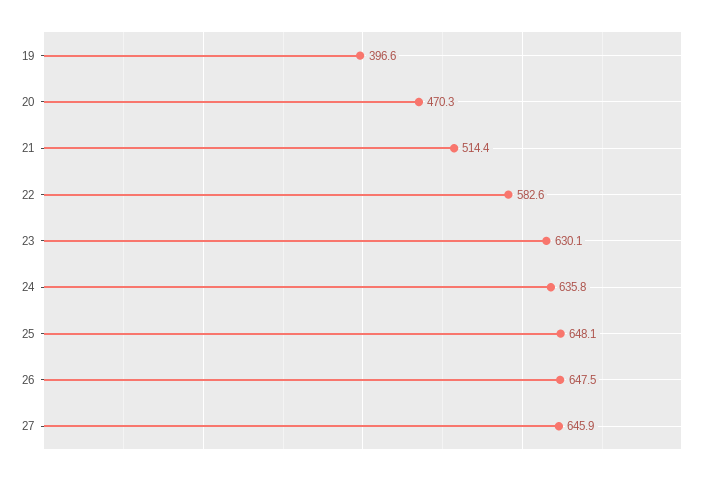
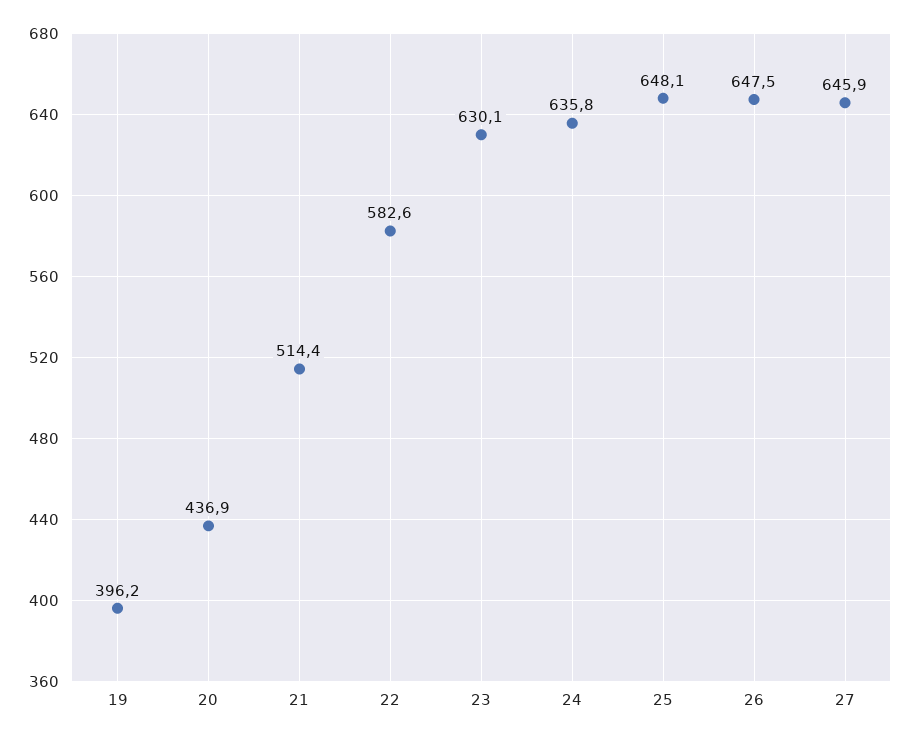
  {
-   "19": 396.6,
+   "19": 396.2,
-   "20": 470.3,
+   "20": 436.9,
    "21": 514.4,
    "22": 582.6,
    "23": 630.1,
    "24": 635.8,
    "25": 648.1,
    "26": 647.5,
    "27": 645.9
  }

